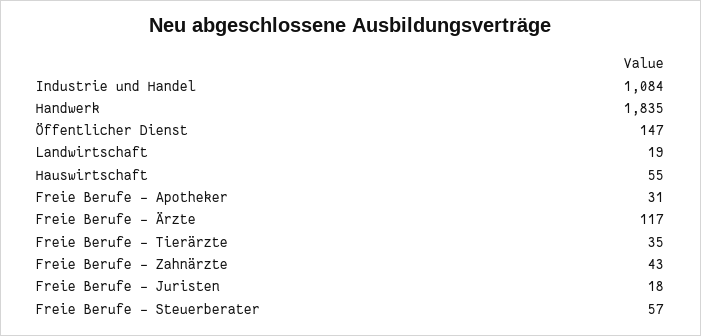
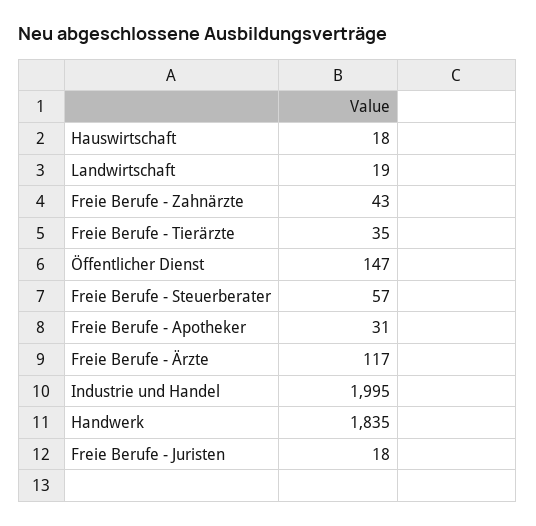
  {
-   "Industrie und Handel": 1084,
+   "Industrie und Handel": 1995,
    "Handwerk": 1835,
    "Öffentlicher Dienst": 147,
    "Landwirtschaft": 19,
-   "Hauswirtschaft": 55,
+   "Hauswirtschaft": 18,
    "Freie Berufe - Apotheker": 31,
    "Freie Berufe - Ärzte": 117,
    "Freie Berufe - Tierärzte": 35,
    "Freie Berufe - Zahnärzte": 43,
    "Freie Berufe - Juristen": 18,
    "Freie Berufe - Steuerberater": 57
  }

